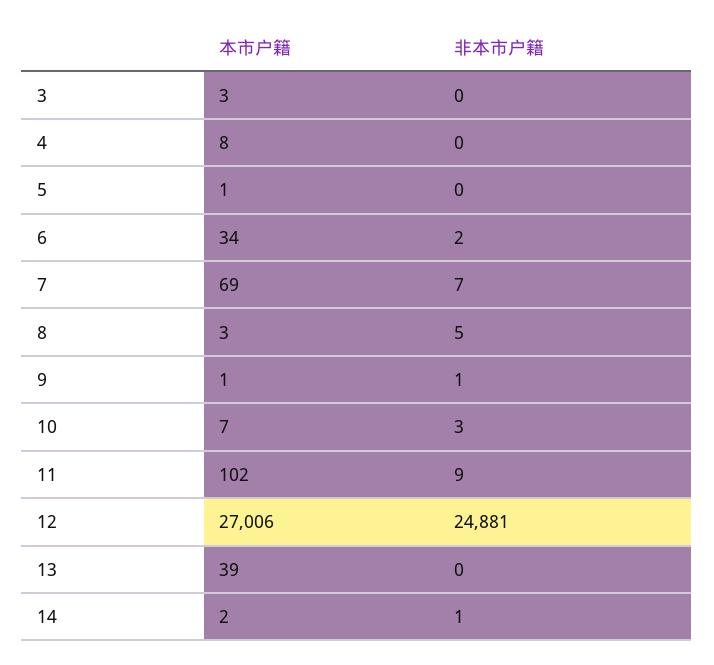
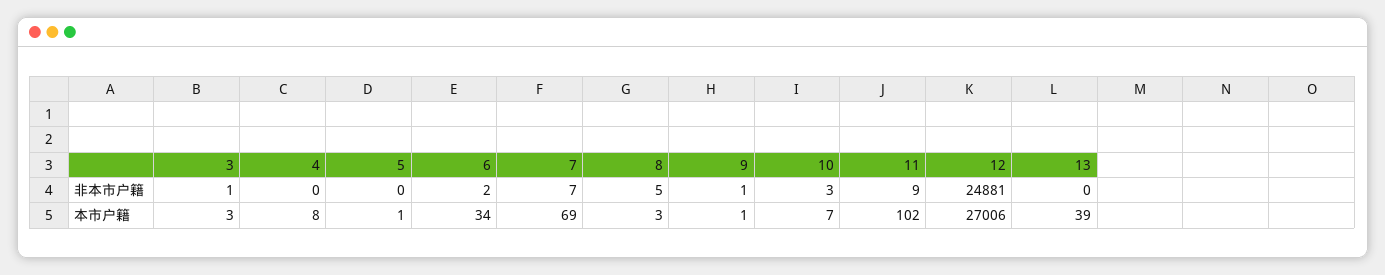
  {
    "本市户籍": {
      "3": 3,
      "4": 8,
      "5": 1,
      "6": 34,
      "7": 69,
      "8": 3,
      "9": 1,
      "10": 7,
      "11": 102,
      "12": 27006,
-     "13": 39,
+     "13": 39
-     "14": 2
    },
    "非本市户籍": {
-     "3": 0,
+     "3": 1,
      "4": 0,
      "5": 0,
      "6": 2,
      "7": 7,
      "8": 5,
      "9": 1,
      "10": 3,
      "11": 9,
      "12": 24881,
-     "13": 0,
+     "13": 0
-     "14": 1
    }
  }

